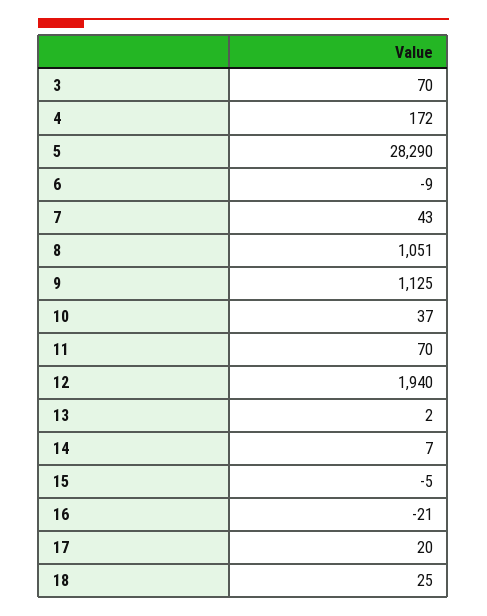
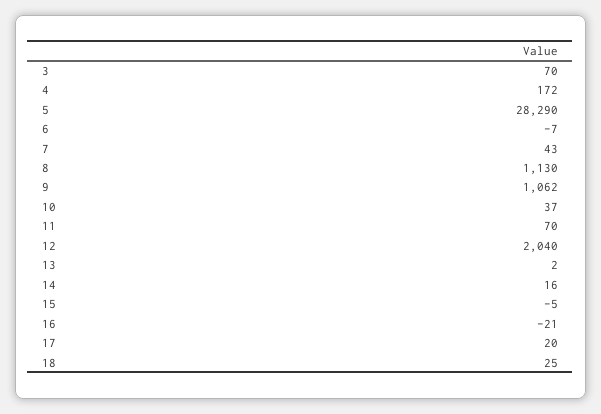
  {
    "3": 70,
    "4": 172,
    "5": 28290,
-   "6": -9,
+   "6": -7,
    "7": 43,
-   "8": 1051,
+   "8": 1130,
-   "9": 1125,
+   "9": 1062,
    "10": 37,
    "11": 70,
-   "12": 1940,
+   "12": 2040,
    "13": 2,
-   "14": 7,
+   "14": 16,
    "15": -5,
    "16": -21,
    "17": 20,
    "18": 25
  }

